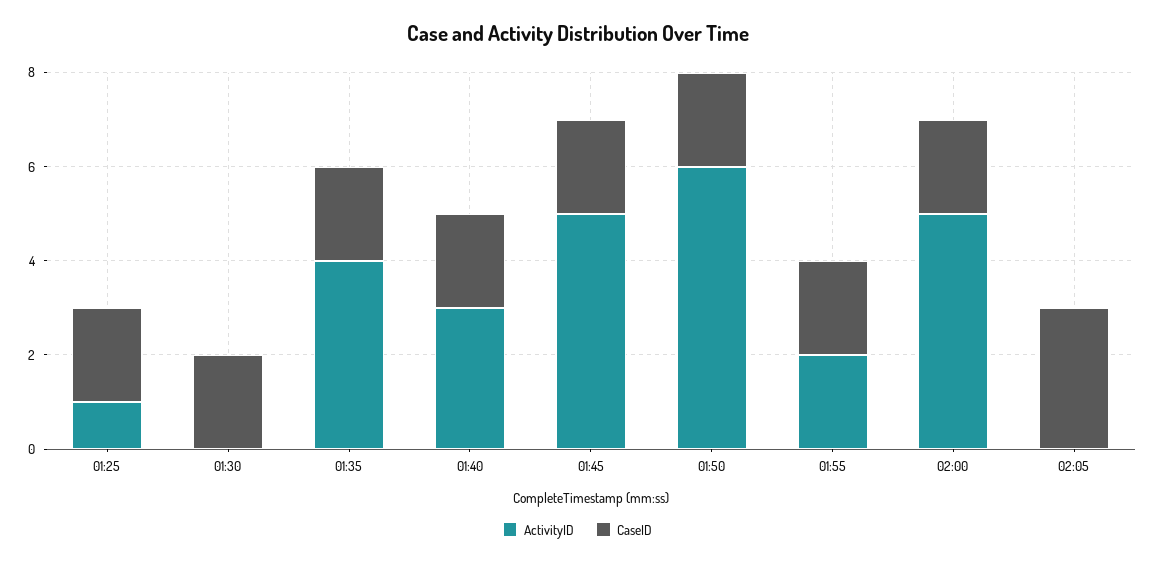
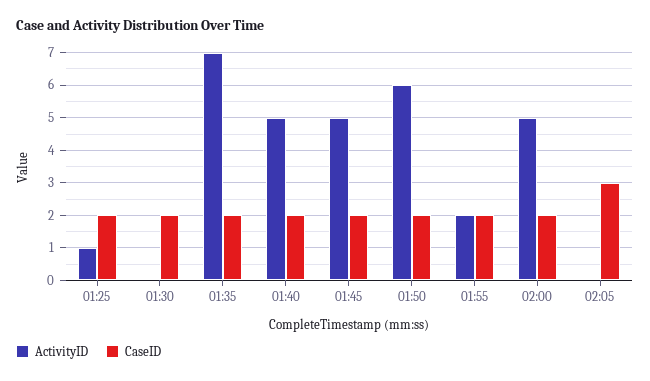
  {
    "ActivityID": {
      "01:25": 1,
      "01:30": 0,
-     "01:35": 4,
+     "01:35": 7,
-     "01:40": 3,
+     "01:40": 5,
      "01:45": 5,
      "01:50": 6,
      "01:55": 2,
      "02:00": 5,
      "02:05": 0
    },
    "CaseID": {
      "01:25": 2,
      "01:30": 2,
      "01:35": 2,
      "01:40": 2,
      "01:45": 2,
      "01:50": 2,
      "01:55": 2,
      "02:00": 2,
      "02:05": 3
    }
  }

